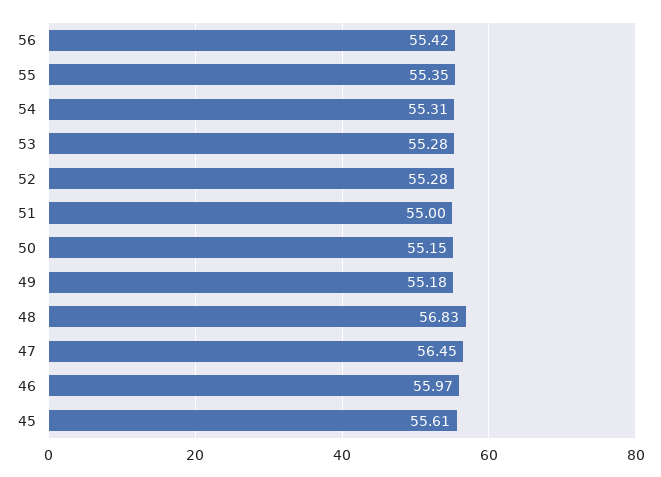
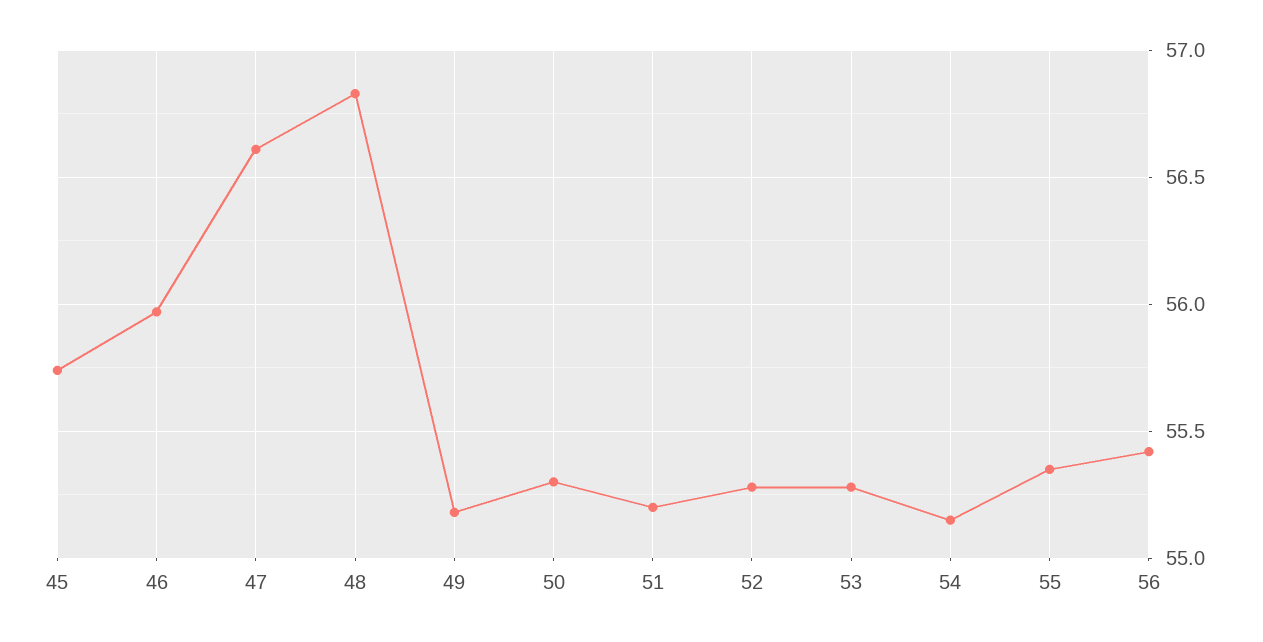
  {
    "56": 55.42,
    "55": 55.35,
-   "54": 55.31,
+   "54": 55.15,
    "53": 55.28,
    "52": 55.28,
-   "51": 55,
+   "51": 55.2,
-   "50": 55.15,
+   "50": 55.3,
    "49": 55.18,
    "48": 56.83,
-   "47": 56.45,
+   "47": 56.6,
    "46": 55.97,
-   "45": 55.61
+   "45": 55.75
  }

